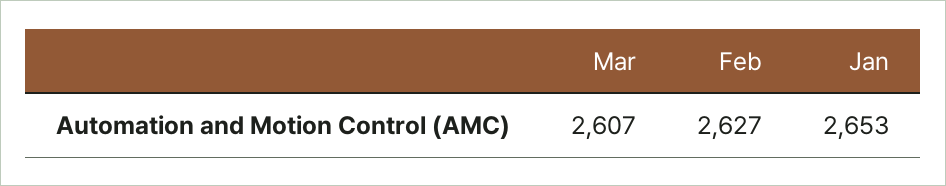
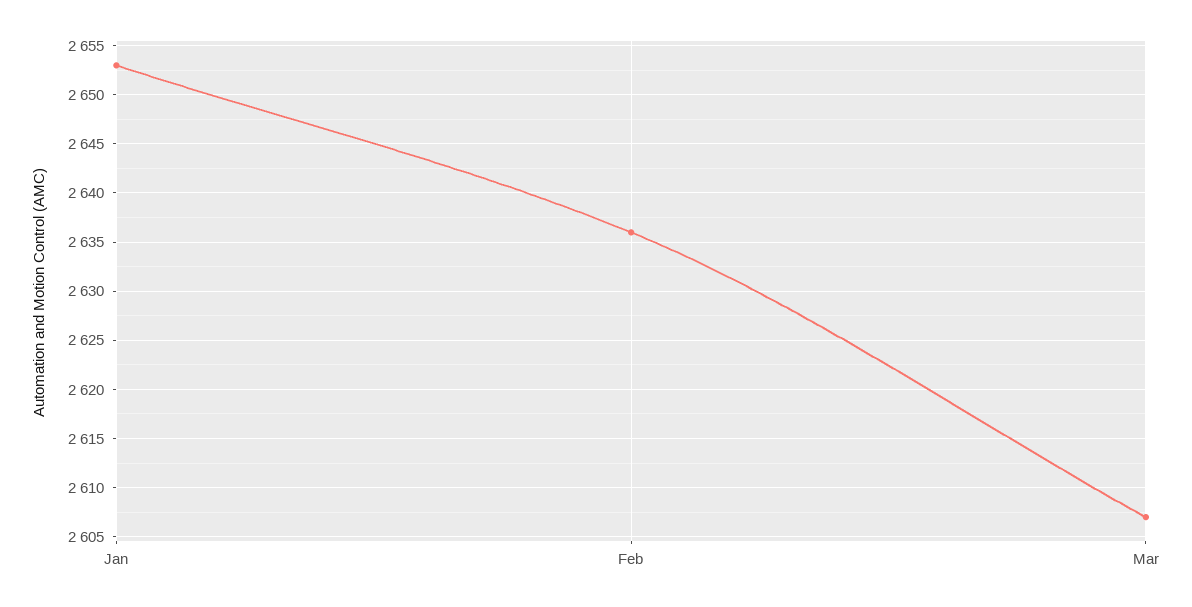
  {
    "Mar": 2607,
-   "Feb": 2627,
+   "Feb": 2636,
    "Jan": 2653
  }

